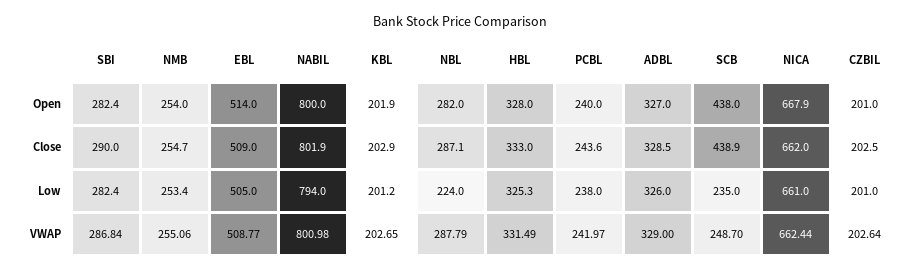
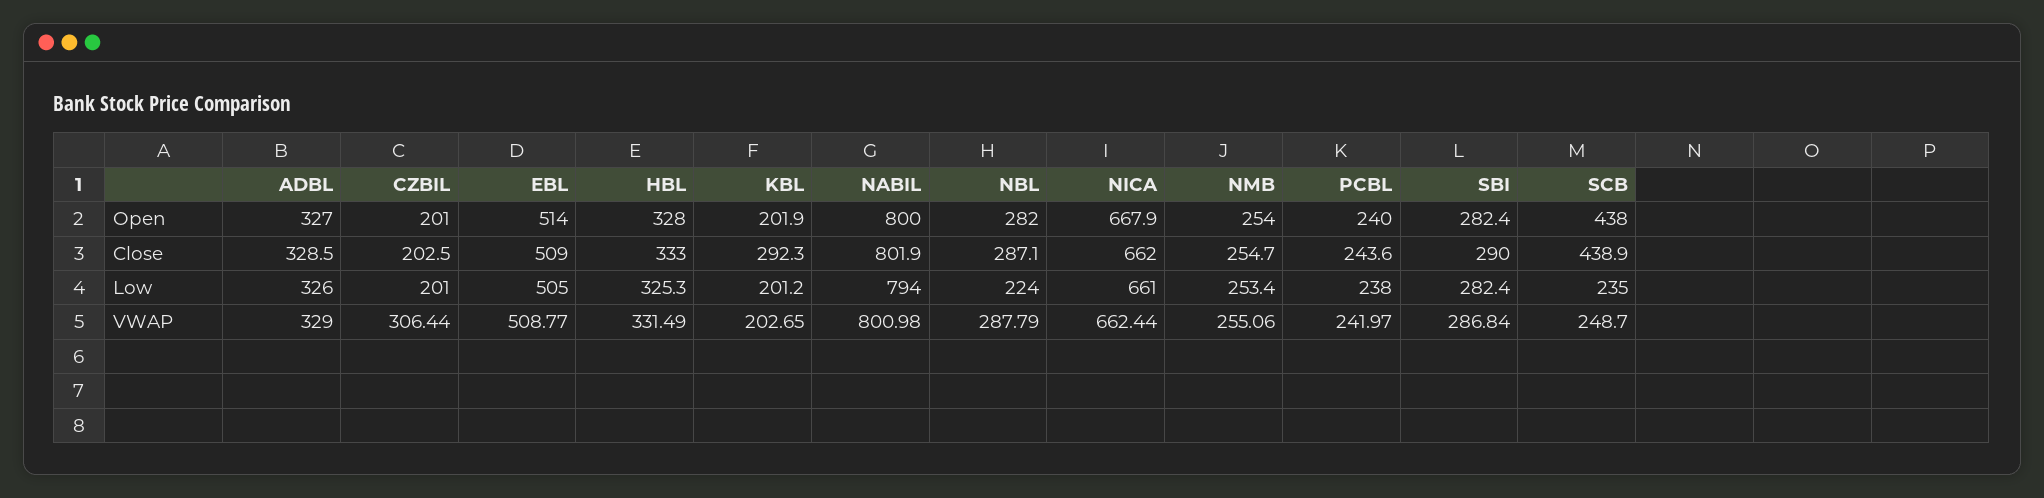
  {
    "SBI": {
      "Open": 282.4,
      "Close": 290,
      "Low": 282.4,
      "VWAP": 286.84
    },
    "NMB": {
      "Open": 254,
      "Close": 254.7,
      "Low": 253.4,
      "VWAP": 255.06
    },
    "EBL": {
      "Open": 514,
      "Close": 509,
      "Low": 505,
      "VWAP": 508.77
    },
    "NABIL": {
      "Open": 800,
      "Close": 801.9,
      "Low": 794,
      "VWAP": 800.98
    },
    "KBL": {
      "Open": 201.9,
-     "Close": 202.9,
+     "Close": 292.3,
      "Low": 201.2,
      "VWAP": 202.65
    },
    "NBL": {
      "Open": 282,
      "Close": 287.1,
      "Low": 224,
      "VWAP": 287.79
    },
    "HBL": {
      "Open": 328,
      "Close": 333,
      "Low": 325.3,
      "VWAP": 331.49
    },
    "PCBL": {
      "Open": 240,
      "Close": 243.6,
      "Low": 238,
      "VWAP": 241.97
    },
    "ADBL": {
      "Open": 327,
      "Close": 328.5,
      "Low": 326,
      "VWAP": 329
    },
    "SCB": {
      "Open": 438,
      "Close": 438.9,
      "Low": 235,
      "VWAP": 248.7
    },
    "NICA": {
      "Open": 667.9,
      "Close": 662,
      "Low": 661,
      "VWAP": 662.44
    },
    "CZBIL": {
      "Open": 201,
      "Close": 202.5,
      "Low": 201,
-     "VWAP": 202.64
+     "VWAP": 306.44
    }
  }

